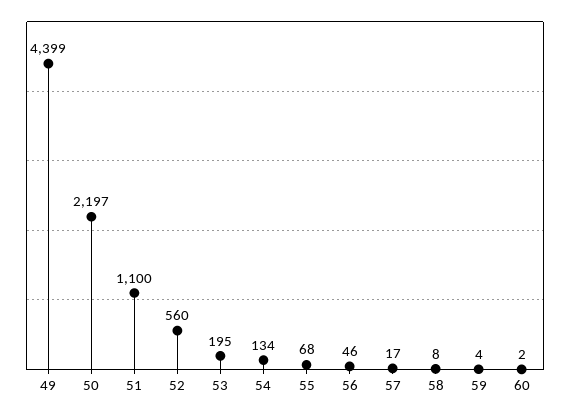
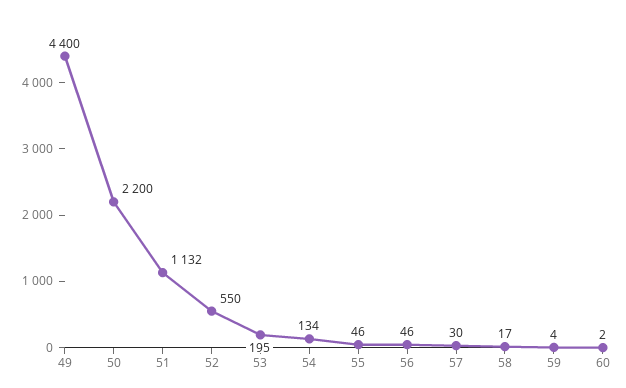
  {
-   "49": 4399,
+   "49": 4400,
-   "50": 2197,
+   "50": 2200,
-   "51": 1100,
+   "51": 1132,
-   "52": 560,
+   "52": 550,
    "53": 195,
    "54": 134,
-   "55": 68,
+   "55": 46,
    "56": 46,
-   "57": 17,
+   "57": 30,
-   "58": 8,
+   "58": 17,
    "59": 4,
    "60": 2
  }

